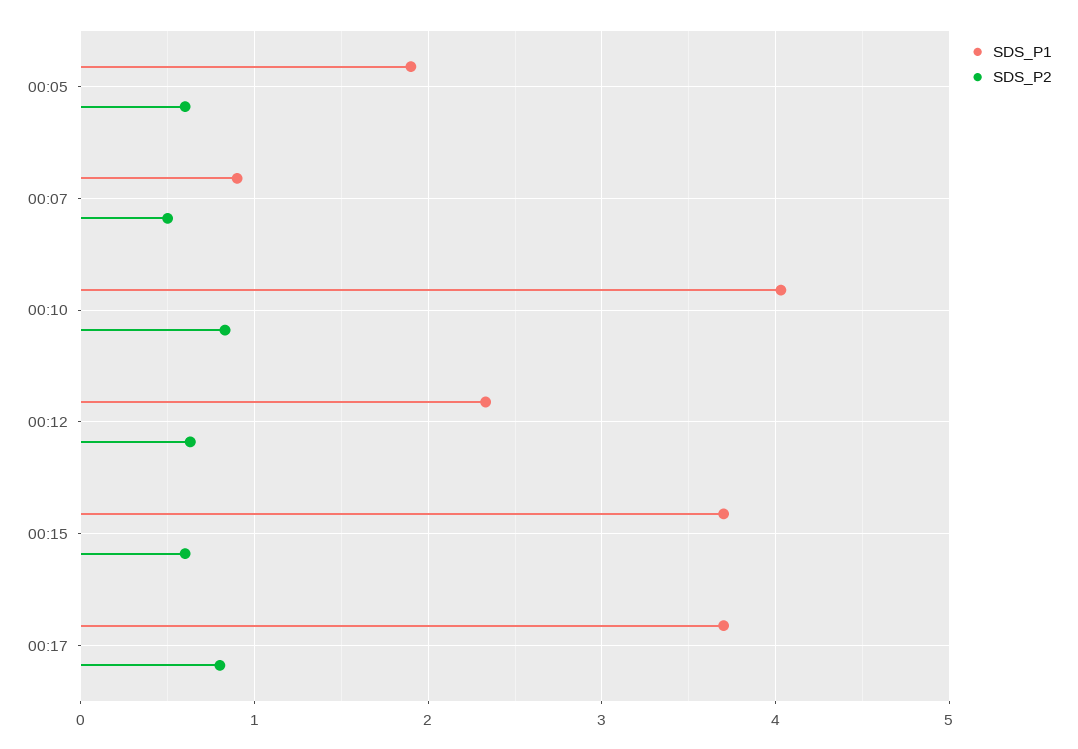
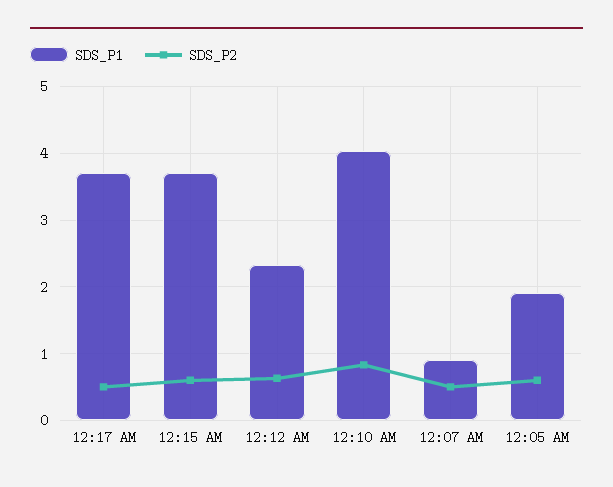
  {
    "SDS_P1": {
      "00:05": 1.9,
      "00:07": 0.9,
      "00:10": 4,
      "00:12": 2.3,
      "00:15": 3.7,
      "00:17": 3.7
    },
    "SDS_P2": {
      "00:05": 0.6,
      "00:07": 0.5,
      "00:10": 0.8,
      "00:12": 0.6,
      "00:15": 0.6,
-     "00:17": 0.8
+     "00:17": 0.5
    }
  }

